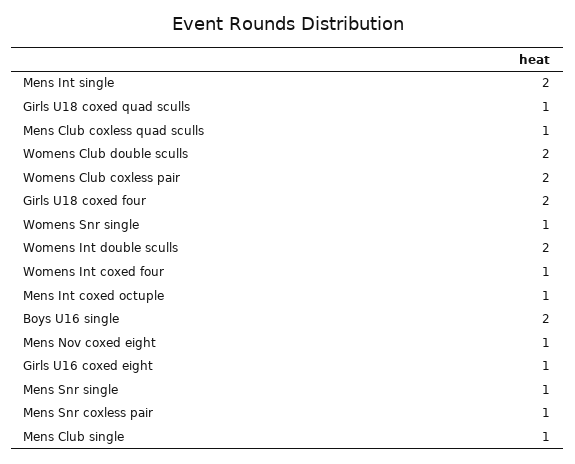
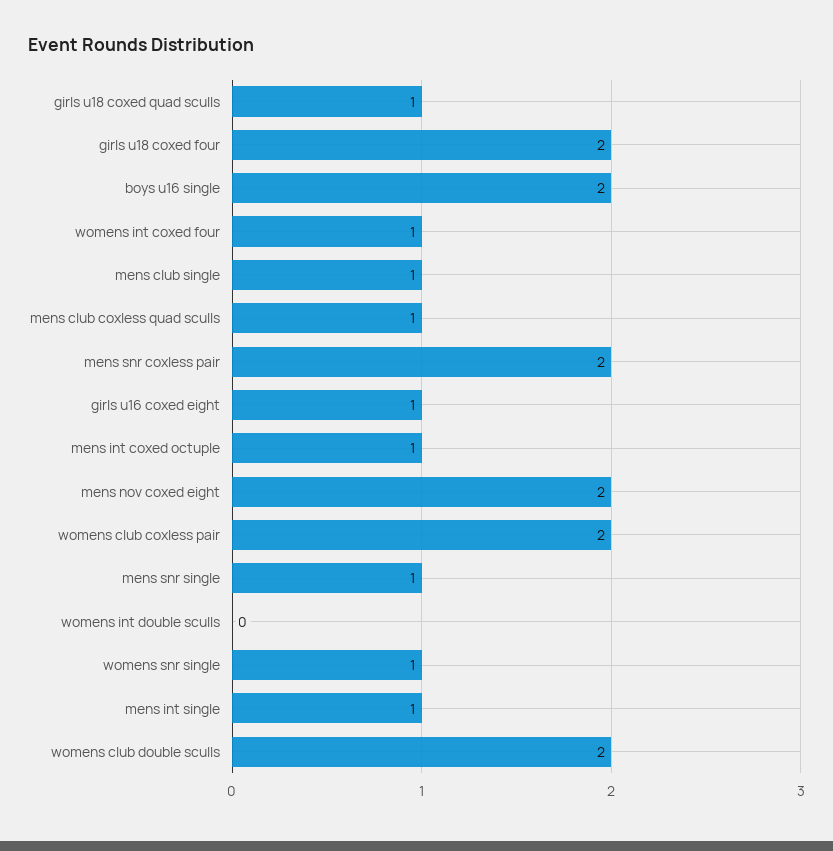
  {
-   "Mens Int single": 2,
+   "Mens Int single": 1,
    "Girls U18 coxed quad sculls": 1,
    "Mens Club coxless quad sculls": 1,
    "Womens Club double sculls": 2,
    "Womens Club coxless pair": 2,
    "Girls U18 coxed four": 2,
    "Womens Snr single": 1,
-   "Womens Int double sculls": 2,
+   "Womens Int double sculls": 0,
    "Womens Int coxed four": 1,
    "Mens Int coxed octuple": 1,
    "Boys U16 single": 2,
-   "Mens Nov coxed eight": 1,
+   "Mens Nov coxed eight": 2,
    "Girls U16 coxed eight": 1,
    "Mens Snr single": 1,
-   "Mens Snr coxless pair": 1,
+   "Mens Snr coxless pair": 2,
    "Mens Club single": 1
  }

